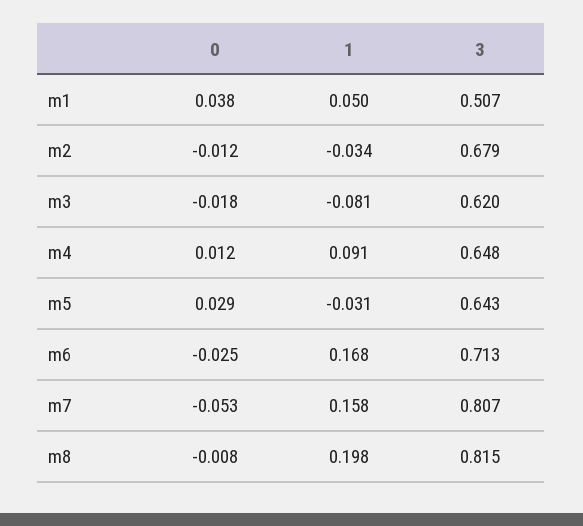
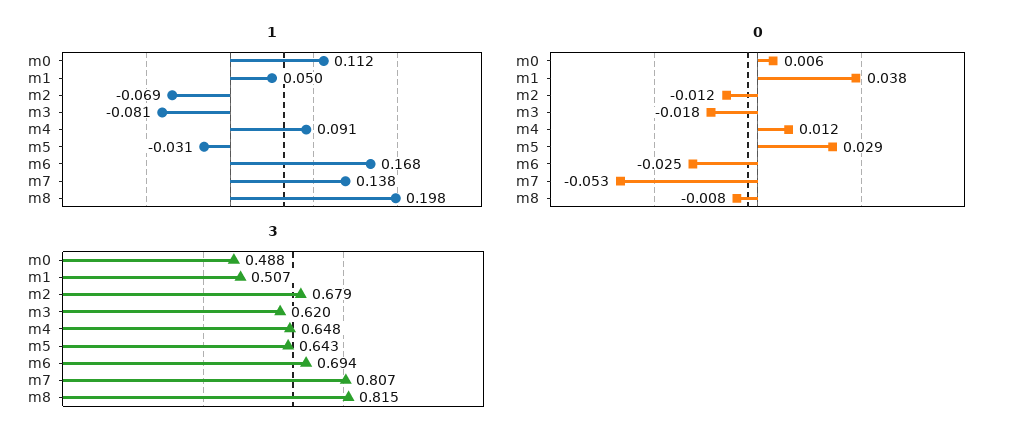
  {
    "0": {
      "m1": 0.038,
      "m2": -0.012,
      "m3": -0.018,
      "m4": 0.012,
      "m5": 0.029,
      "m6": -0.025,
      "m7": -0.053,
-     "m8": -0.008
+     "m8": -0.008,
+     "m0": 0.006
    },
    "1": {
      "m1": 0.05,
-     "m2": -0.034,
+     "m2": -0.069,
      "m3": -0.081,
      "m4": 0.091,
      "m5": -0.031,
      "m6": 0.168,
-     "m7": 0.158,
+     "m7": 0.138,
-     "m8": 0.198
+     "m8": 0.198,
+     "m0": 0.112
    },
    "3": {
      "m1": 0.507,
      "m2": 0.679,
      "m3": 0.62,
      "m4": 0.648,
      "m5": 0.643,
-     "m6": 0.713,
+     "m6": 0.694,
      "m7": 0.807,
-     "m8": 0.815
+     "m8": 0.815,
+     "m0": 0.488
    }
  }

